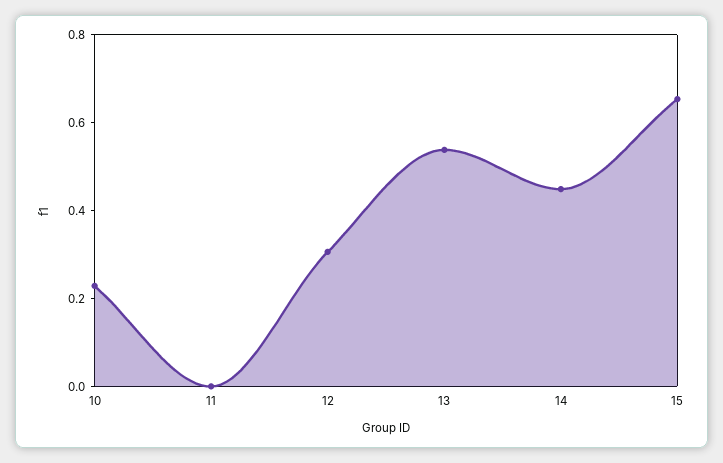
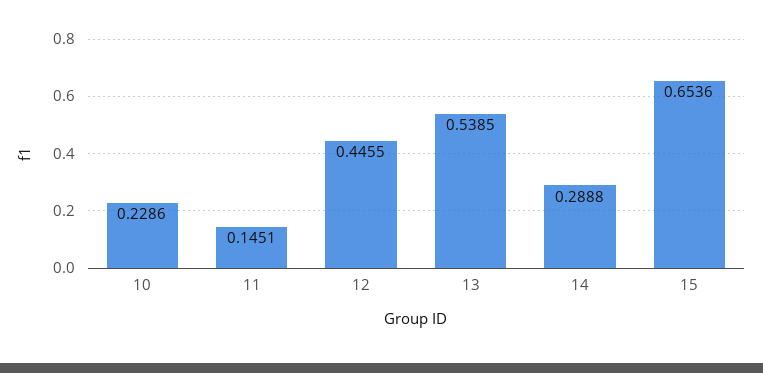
  {
    "10": 0.2286,
-   "11": 0,
+   "11": 0.1451,
-   "12": 0.3,
+   "12": 0.4455,
    "13": 0.5385,
-   "14": 0.45,
+   "14": 0.2888,
    "15": 0.6536
  }

